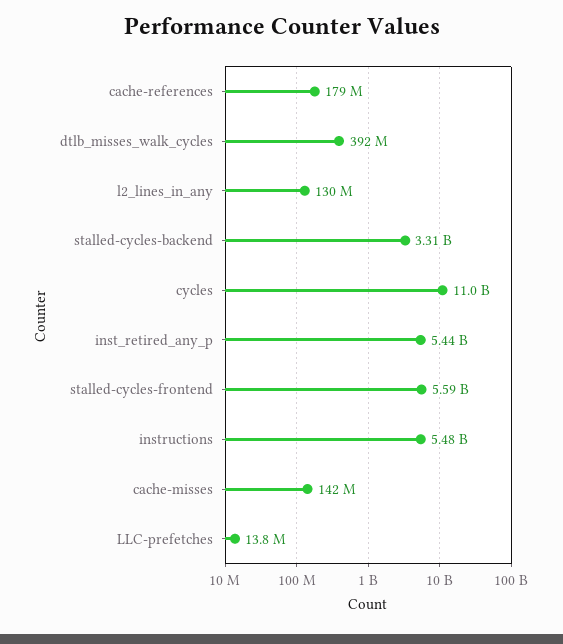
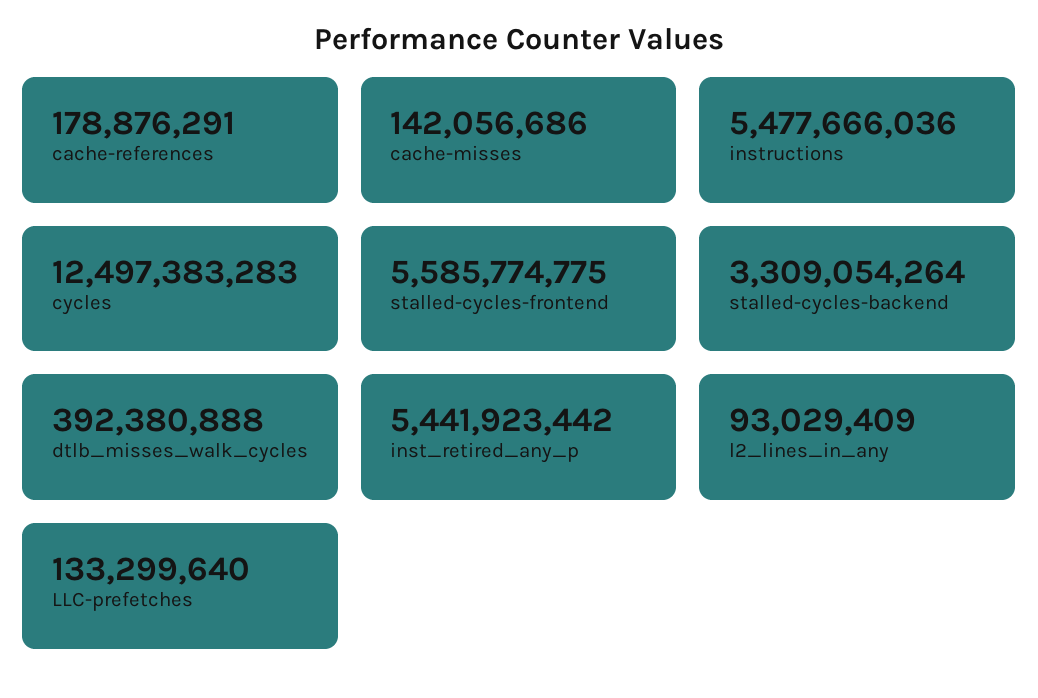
  {
    "cache-references": 178876291,
    "dtlb_misses_walk_cycles": 392380888,
-   "l2_lines_in_any": 130000000,
+   "l2_lines_in_any": 93029409,
    "stalled-cycles-backend": 3309054264,
-   "cycles": 11000000000,
+   "cycles": 12497383283,
    "inst_retired_any_p": 5441923442,
    "stalled-cycles-frontend": 5585774775,
    "instructions": 5477666036,
    "cache-misses": 142056686,
-   "LLC-prefetches": 13800000
+   "LLC-prefetches": 133299640
  }

